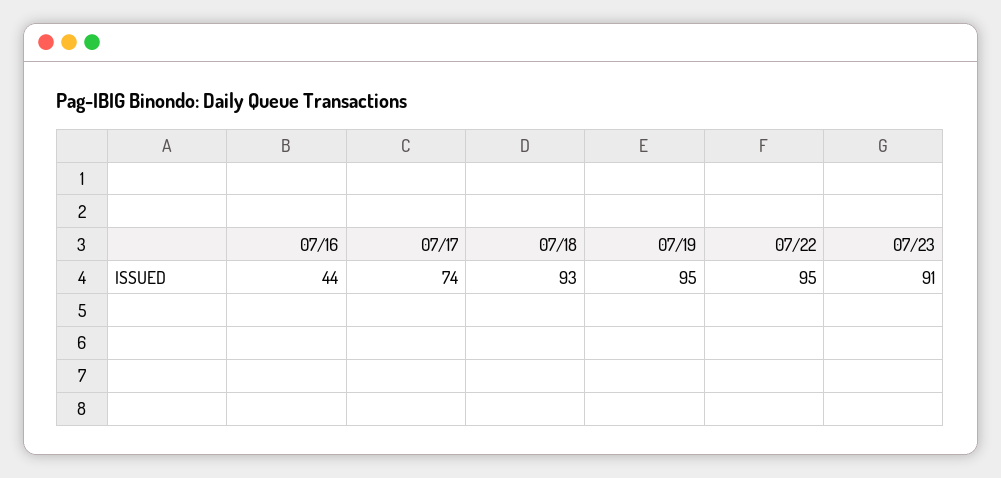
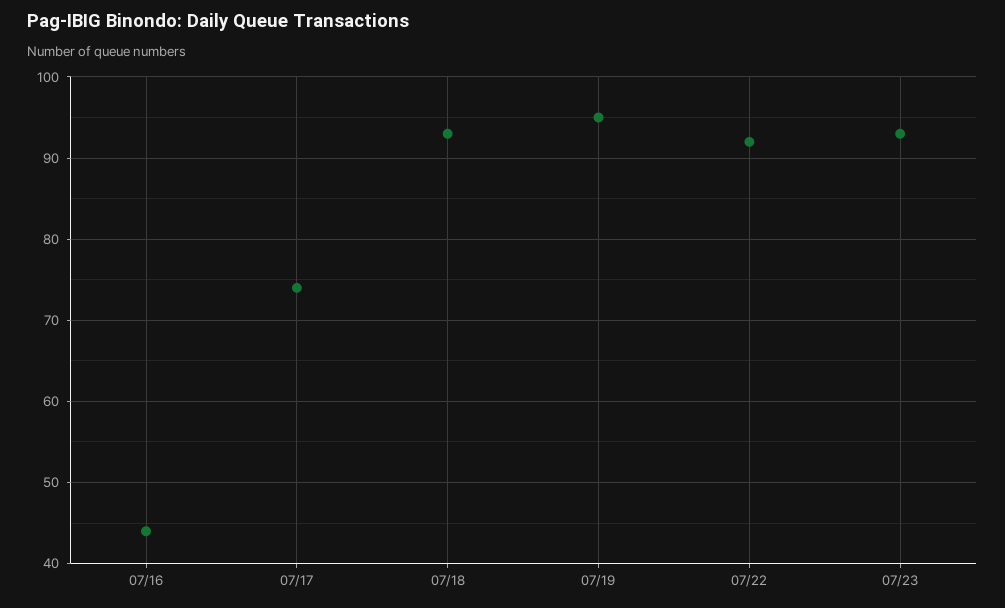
  {
    "07/16": 44,
    "07/17": 74,
    "07/18": 93,
    "07/19": 95,
-   "07/22": 95,
+   "07/22": 92,
-   "07/23": 91
+   "07/23": 93
  }

